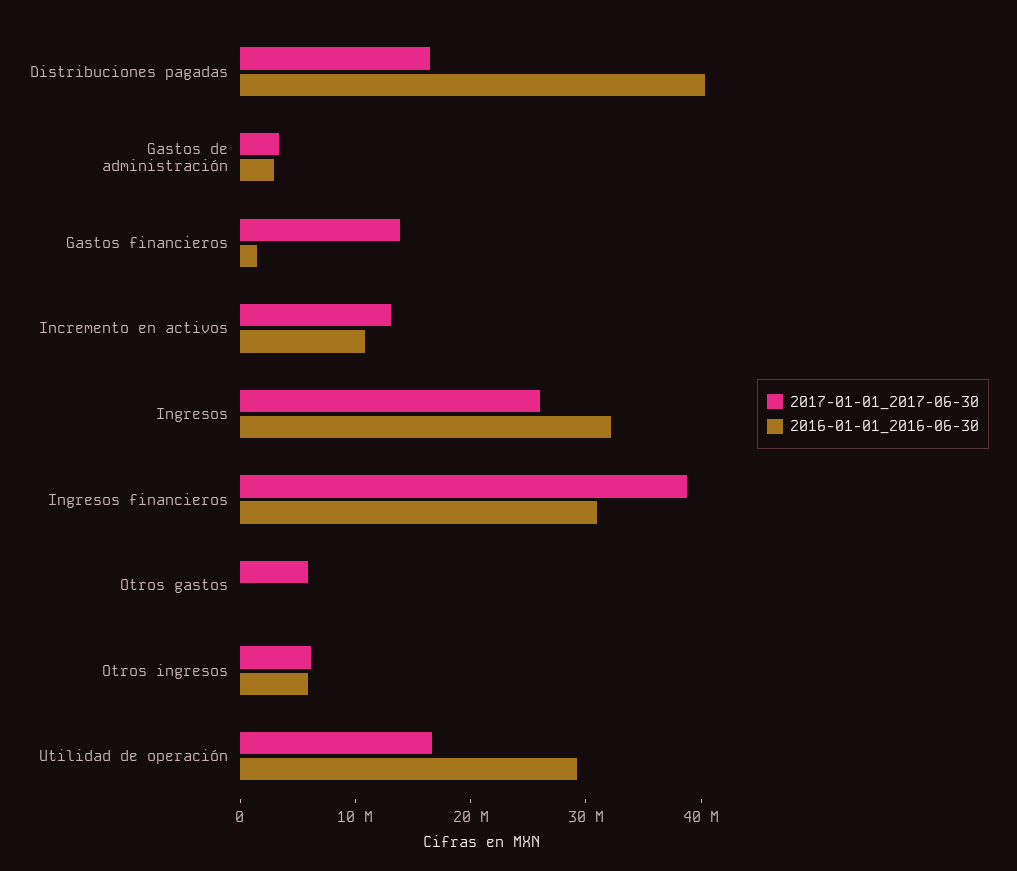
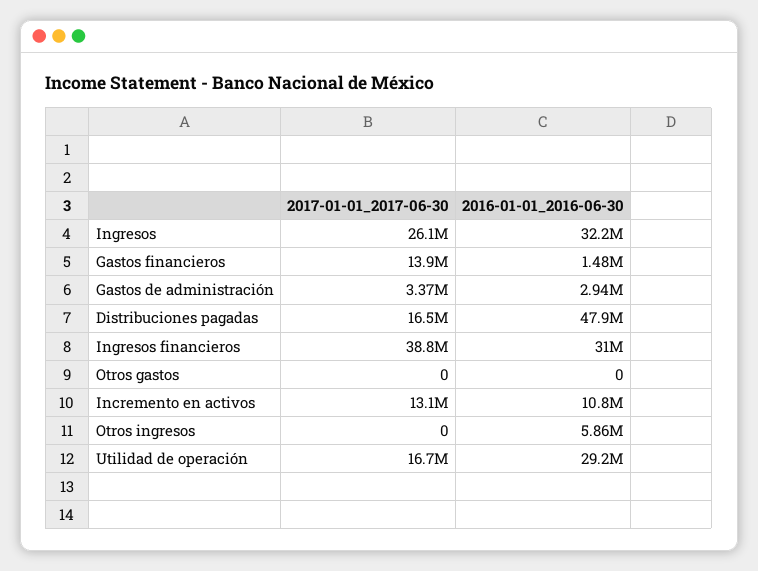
  {
    "2017-01-01_2017-06-30": {
      "Distribuciones pagadas": 16500000,
      "Gastos de administración": 3370000,
      "Gastos financieros": 13900000,
      "Incremento en activos": 13100000,
      "Ingresos": 26100000,
      "Ingresos financieros": 38800000,
-     "Otros gastos": 6000000,
+     "Otros gastos": 0,
-     "Otros ingresos": 6000000,
+     "Otros ingresos": 0,
      "Utilidad de operación": 16700000
    },
    "2016-01-01_2016-06-30": {
-     "Distribuciones pagadas": 40000000,
+     "Distribuciones pagadas": 47900000,
      "Gastos de administración": 2940000,
      "Gastos financieros": 1480000,
      "Incremento en activos": 10800000,
      "Ingresos": 32200000,
      "Ingresos financieros": 31000000,
      "Otros gastos": 0,
      "Otros ingresos": 5860000,
      "Utilidad de operación": 29200000
    }
  }

